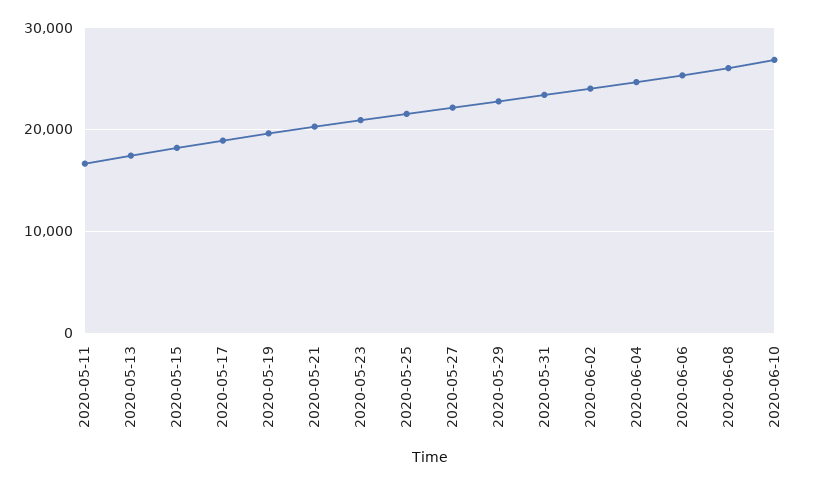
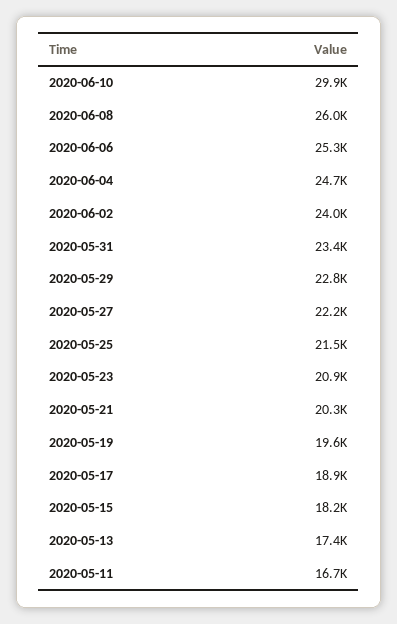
  {
    "2020-05-11": 16700,
    "2020-05-13": 17400,
    "2020-05-15": 18200,
    "2020-05-17": 18900,
    "2020-05-19": 19600,
    "2020-05-21": 20300,
    "2020-05-23": 20900,
    "2020-05-25": 21500,
    "2020-05-27": 22200,
    "2020-05-29": 22800,
    "2020-05-31": 23400,
    "2020-06-02": 24000,
    "2020-06-04": 24700,
    "2020-06-06": 25300,
    "2020-06-08": 26000,
-   "2020-06-10": 27000
+   "2020-06-10": 29900
  }

